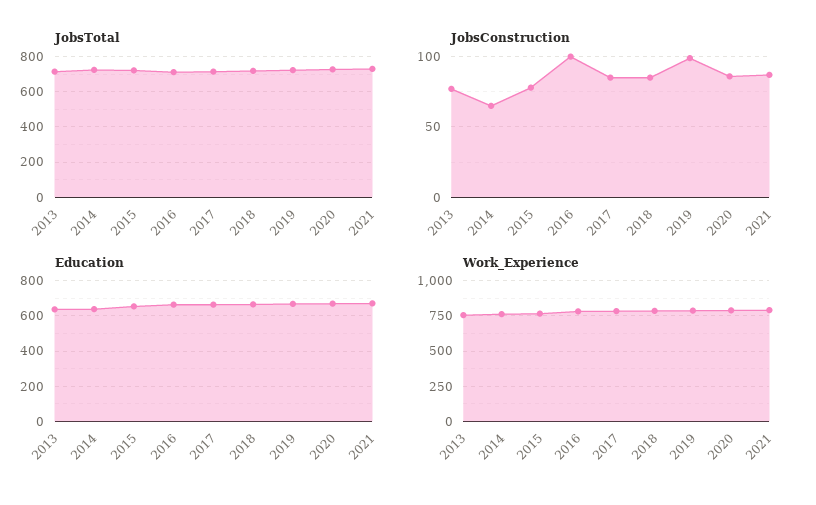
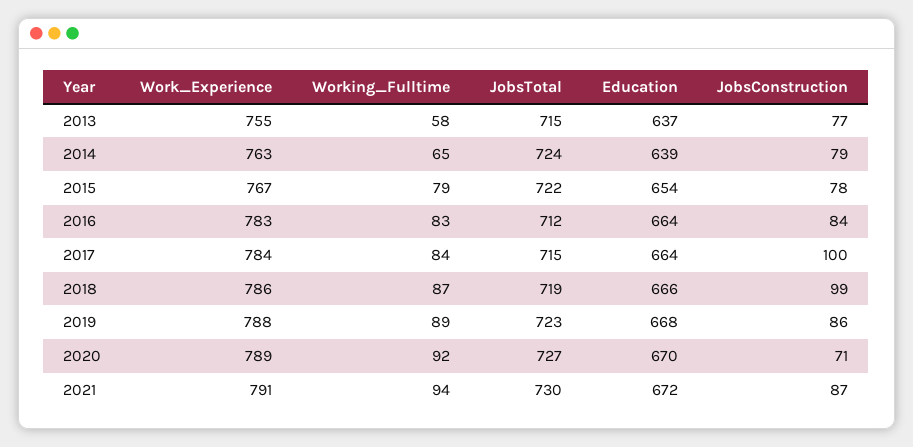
  {
    "JobsTotal": {
      "2013": 715,
      "2014": 724,
      "2015": 722,
      "2016": 712,
      "2017": 715,
      "2018": 719,
      "2019": 723,
      "2020": 727,
      "2021": 730
    },
    "JobsConstruction": {
      "2013": 77,
-     "2014": 65,
+     "2014": 79,
      "2015": 78,
-     "2016": 100,
+     "2016": 84,
-     "2017": 85,
+     "2017": 100,
-     "2018": 85,
+     "2018": 99,
-     "2019": 100,
+     "2019": 86,
-     "2020": 85,
+     "2020": 71,
      "2021": 87
    },
    "Education": {
      "2013": 637,
      "2014": 639,
      "2015": 654,
      "2016": 664,
      "2017": 664,
      "2018": 666,
      "2019": 668,
      "2020": 670,
      "2021": 672
    },
    "Work_Experience": {
      "2013": 755,
      "2014": 763,
      "2015": 767,
      "2016": 783,
      "2017": 784,
      "2018": 786,
      "2019": 788,
      "2020": 789,
      "2021": 791
-   }
+   },
+   "Working_Fulltime": {
+     "2013": 58,
+     "2014": 65,
+     "2015": 79,
+     "2016": 83,
+     "2017": 84,
+     "2018": 87,
+     "2019": 89,
+     "2020": 92,
+     "2021": 94
+   }
  }

